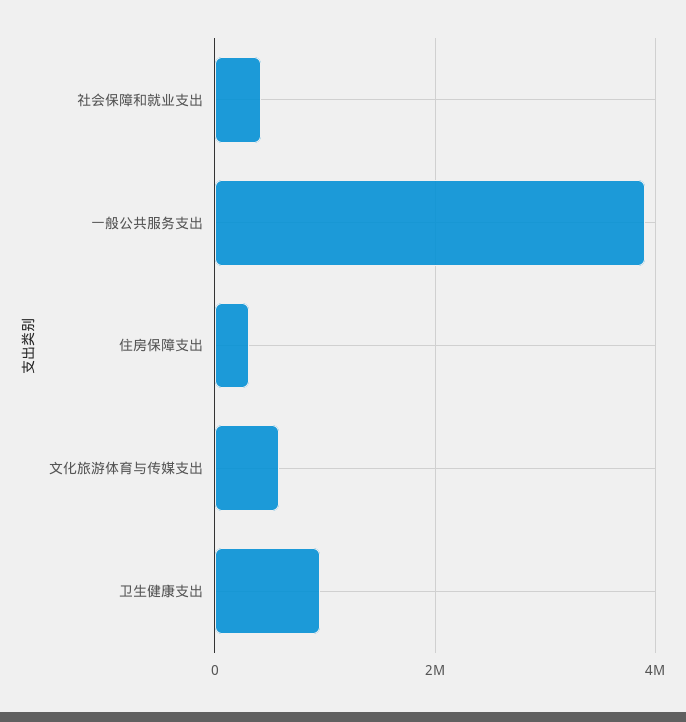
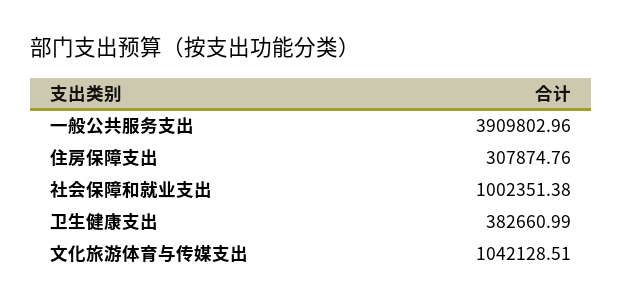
  {
-   "社会保障和就业支出": 400000,
+   "社会保障和就业支出": 1002351.38,
    "一般公共服务支出": 3909802.96,
    "住房保障支出": 307874.76,
-   "文化旅游体育与传媒支出": 600000,
+   "文化旅游体育与传媒支出": 1042128.51,
-   "卫生健康支出": 1000000
+   "卫生健康支出": 382660.99
  }

